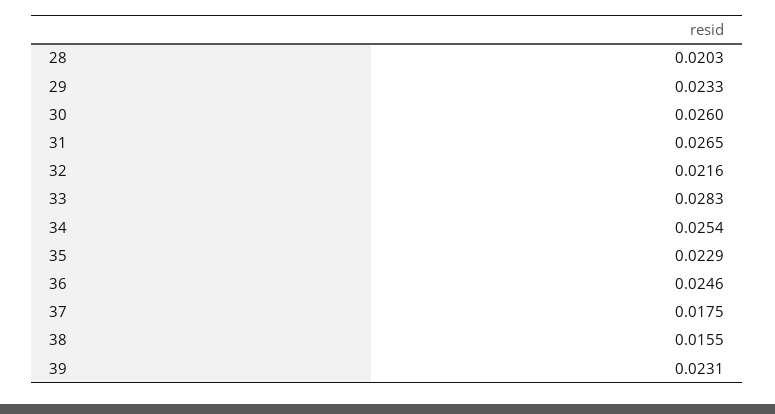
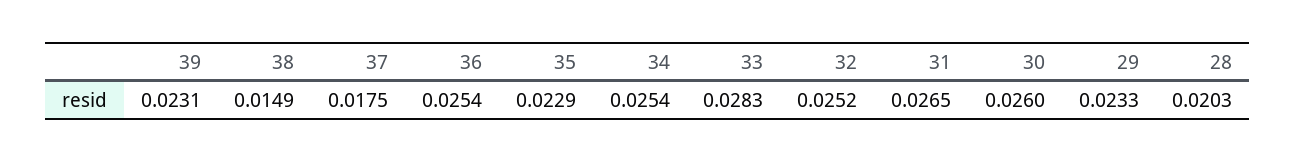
  {
    "28": 0.0203,
    "29": 0.0233,
    "30": 0.026,
    "31": 0.0265,
-   "32": 0.0216,
+   "32": 0.0252,
    "33": 0.0283,
    "34": 0.0254,
    "35": 0.0229,
-   "36": 0.0246,
+   "36": 0.0254,
    "37": 0.0175,
-   "38": 0.0155,
+   "38": 0.0149,
    "39": 0.0231
  }

